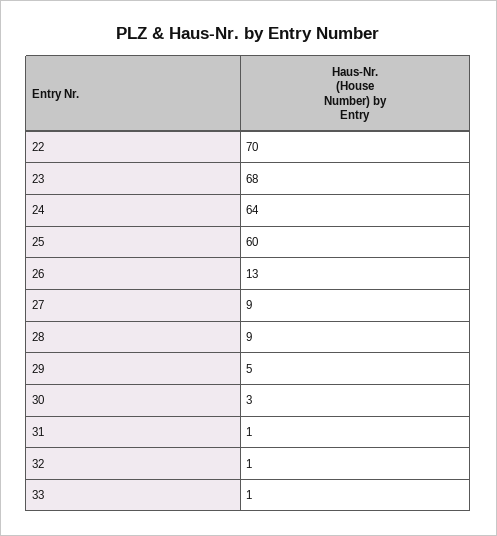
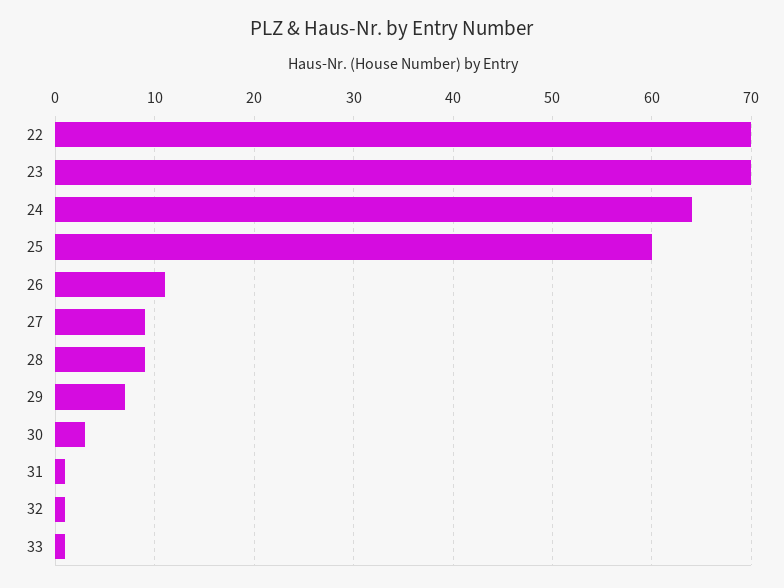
  {
    "22": 70,
-   "23": 68,
+   "23": 70,
    "24": 64,
    "25": 60,
-   "26": 13,
+   "26": 11,
    "27": 9,
    "28": 9,
-   "29": 5,
+   "29": 7,
    "30": 3,
    "31": 1,
    "32": 1,
    "33": 1
  }

